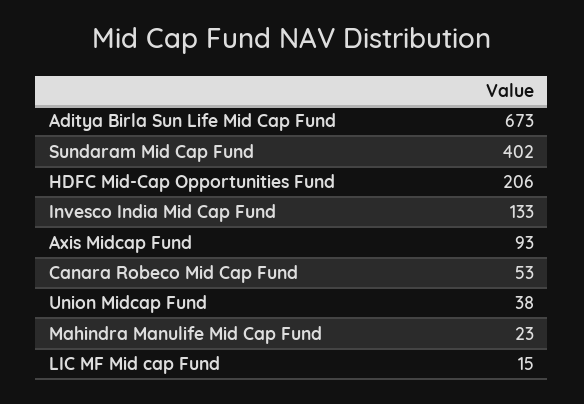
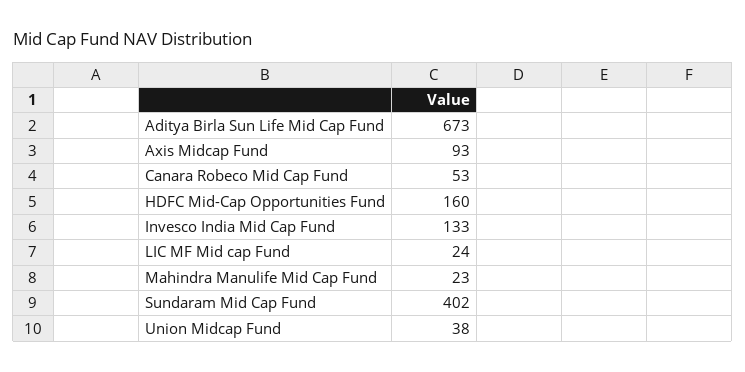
  {
    "Aditya Birla Sun Life Mid Cap Fund": 673,
    "Sundaram Mid Cap Fund": 402,
-   "HDFC Mid-Cap Opportunities Fund": 206,
+   "HDFC Mid-Cap Opportunities Fund": 160,
    "Invesco India Mid Cap Fund": 133,
    "Axis Midcap Fund": 93,
    "Canara Robeco Mid Cap Fund": 53,
    "Union Midcap Fund": 38,
    "Mahindra Manulife Mid Cap Fund": 23,
-   "LIC MF Mid cap Fund": 15
+   "LIC MF Mid cap Fund": 24
  }

